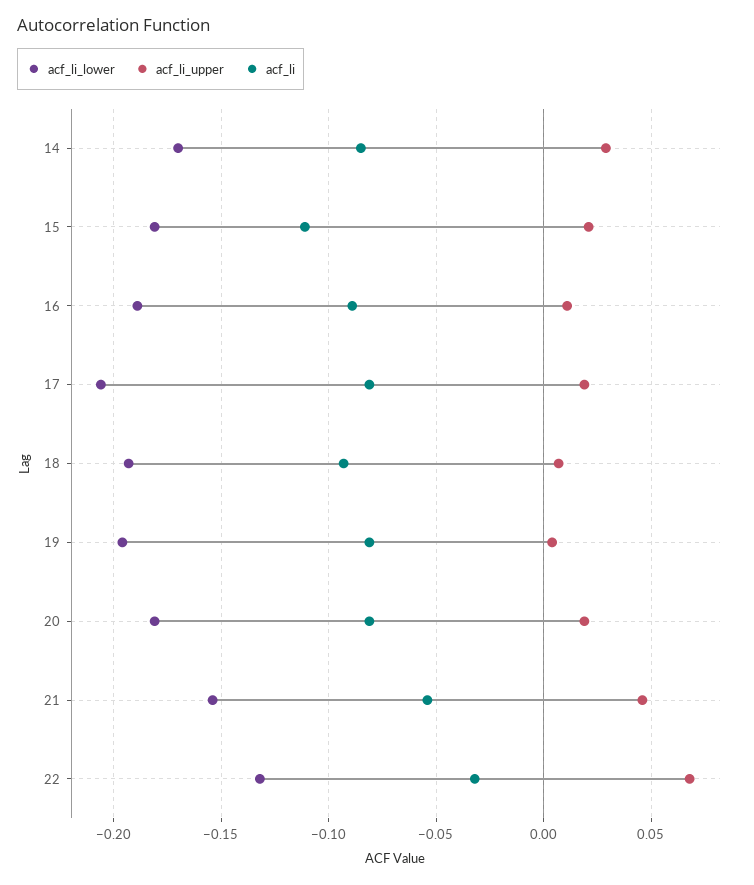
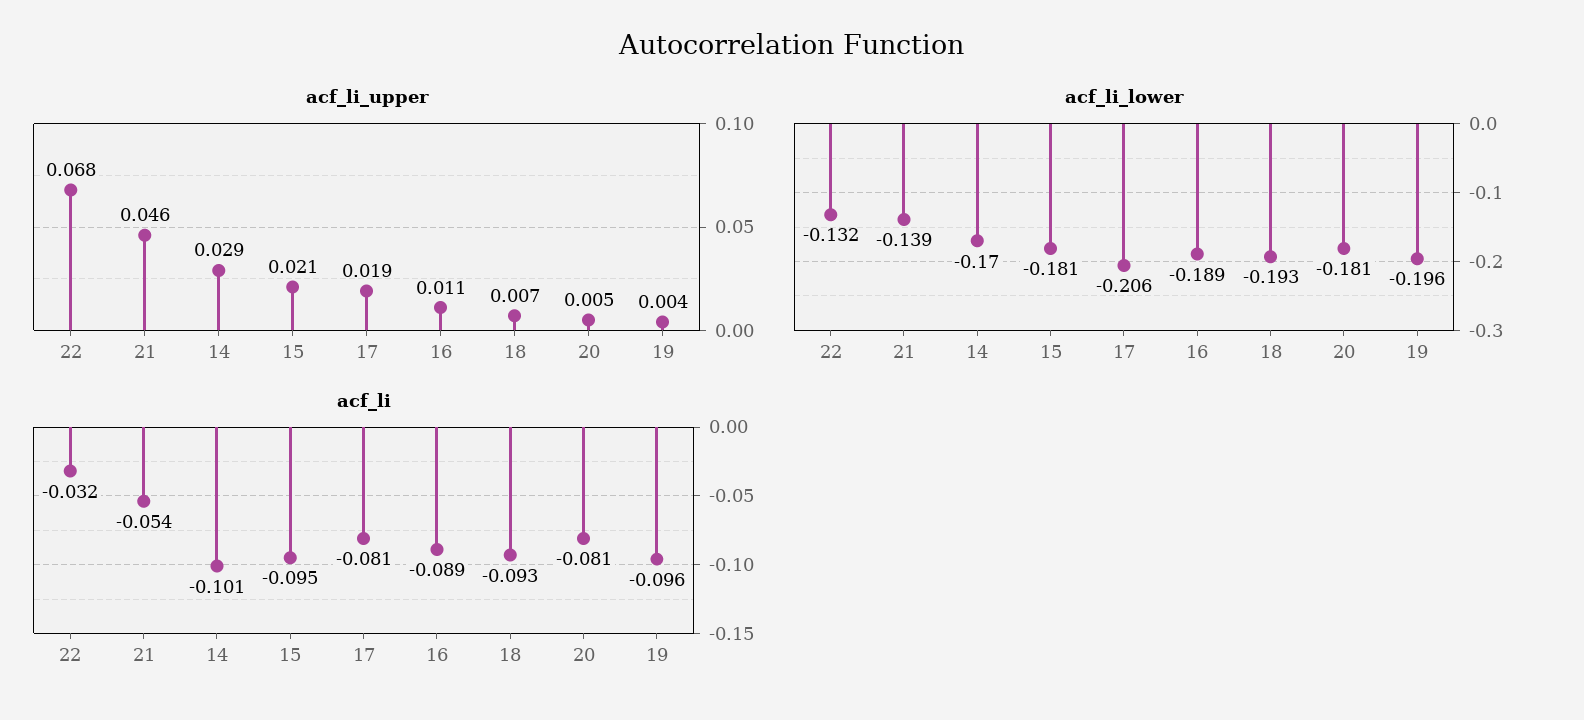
  {
    "acf_li_lower": {
      "14": -0.17,
      "15": -0.181,
      "16": -0.189,
      "17": -0.206,
      "18": -0.193,
      "19": -0.196,
      "20": -0.181,
-     "21": -0.155,
+     "21": -0.139,
      "22": -0.132
    },
    "acf_li_upper": {
      "14": 0.029,
      "15": 0.021,
      "16": 0.011,
      "17": 0.019,
      "18": 0.007,
      "19": 0.004,
-     "20": 0.02,
+     "20": 0.005,
      "21": 0.046,
      "22": 0.068
    },
    "acf_li": {
-     "14": -0.085,
+     "14": -0.101,
-     "15": -0.11,
+     "15": -0.095,
      "16": -0.089,
      "17": -0.081,
      "18": -0.093,
-     "19": -0.08,
+     "19": -0.096,
      "20": -0.081,
      "21": -0.054,
      "22": -0.032
    }
  }

